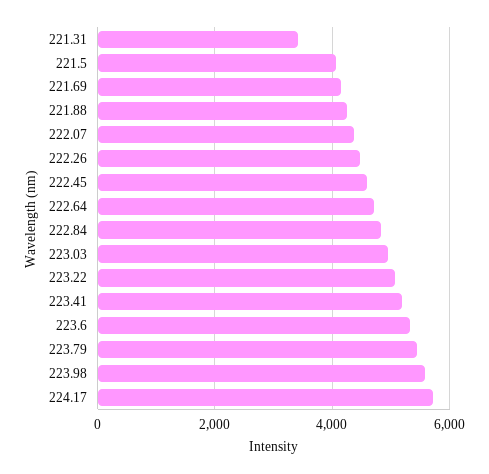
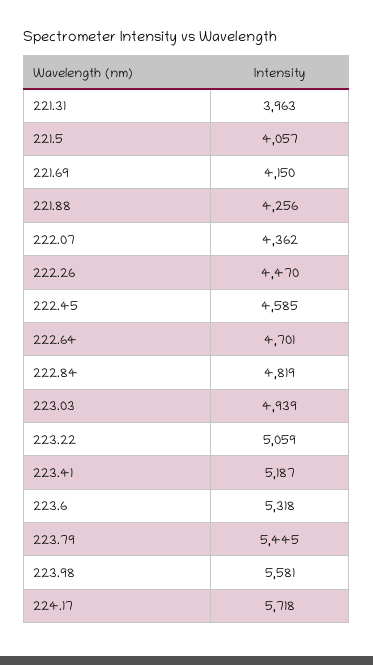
  {
-   "221.31": 3400,
+   "221.31": 3963,
    "221.5": 4057,
    "221.69": 4150,
    "221.88": 4256,
    "222.07": 4362,
    "222.26": 4470,
    "222.45": 4585,
    "222.64": 4701,
    "222.84": 4819,
    "223.03": 4939,
    "223.22": 5059,
    "223.41": 5187,
    "223.6": 5318,
    "223.79": 5445,
    "223.98": 5581,
    "224.17": 5718
  }

